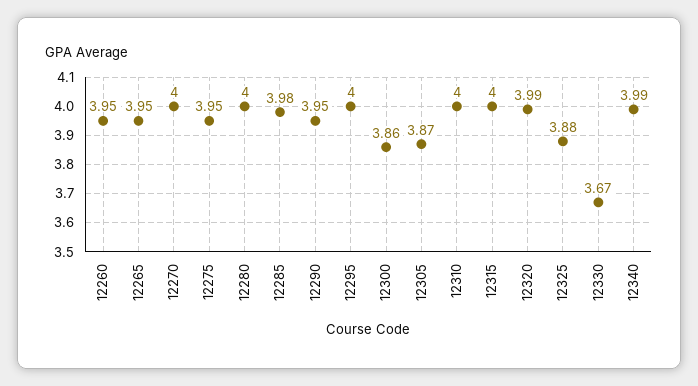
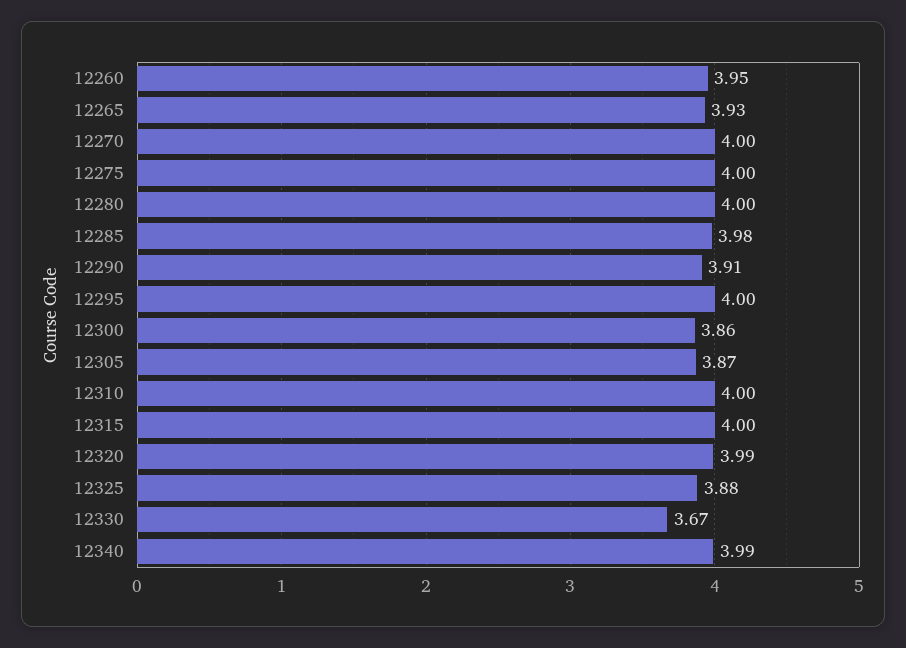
  {
    "12260": 3.95,
-   "12265": 3.95,
+   "12265": 3.93,
    "12270": 4,
-   "12275": 3.95,
+   "12275": 4,
    "12280": 4,
    "12285": 3.98,
-   "12290": 3.95,
+   "12290": 3.91,
    "12295": 4,
    "12300": 3.86,
    "12305": 3.87,
    "12310": 4,
    "12315": 4,
    "12320": 3.99,
    "12325": 3.88,
    "12330": 3.67,
    "12340": 3.99
  }

